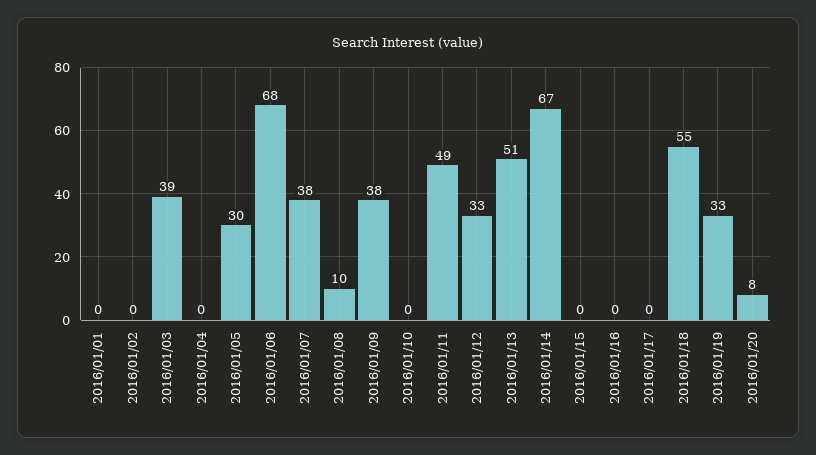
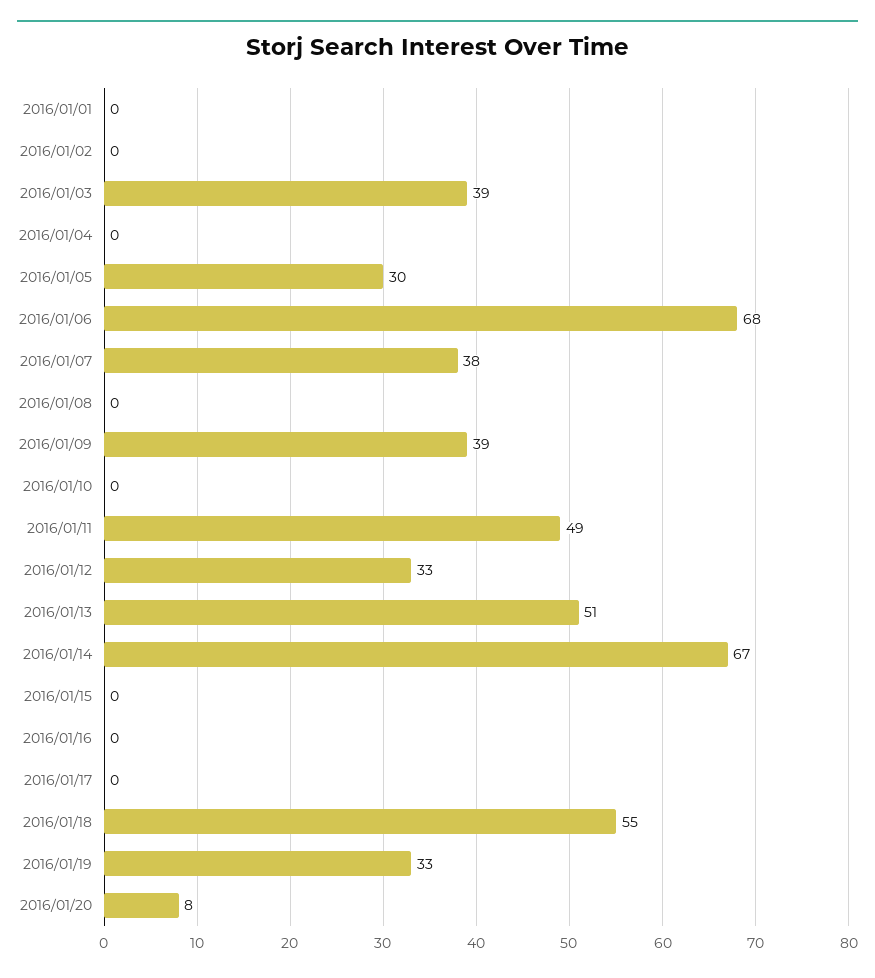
  {
    "2016/01/01": 0,
    "2016/01/02": 0,
    "2016/01/03": 39,
    "2016/01/04": 0,
    "2016/01/05": 30,
    "2016/01/06": 68,
    "2016/01/07": 38,
-   "2016/01/08": 10,
+   "2016/01/08": 0,
-   "2016/01/09": 38,
+   "2016/01/09": 39,
    "2016/01/10": 0,
    "2016/01/11": 49,
    "2016/01/12": 33,
    "2016/01/13": 51,
    "2016/01/14": 67,
    "2016/01/15": 0,
    "2016/01/16": 0,
    "2016/01/17": 0,
    "2016/01/18": 55,
    "2016/01/19": 33,
    "2016/01/20": 8
  }

